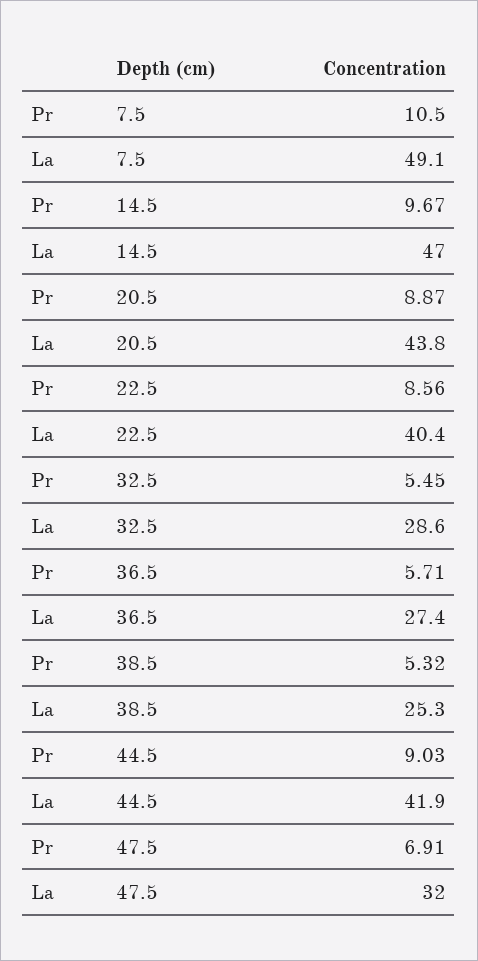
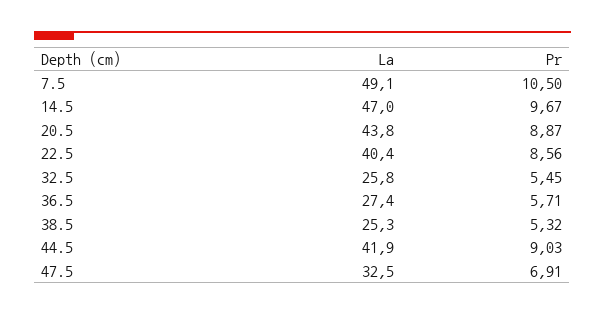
  {
    "Pr": {
      "7.5": 10.5,
      "14.5": 9.67,
      "20.5": 8.87,
      "22.5": 8.56,
      "32.5": 5.45,
      "36.5": 5.71,
      "38.5": 5.32,
      "44.5": 9.03,
      "47.5": 6.91
    },
    "La": {
      "7.5": 49.1,
      "14.5": 47,
      "20.5": 43.8,
      "22.5": 40.4,
-     "32.5": 28.6,
+     "32.5": 25.8,
      "36.5": 27.4,
      "38.5": 25.3,
      "44.5": 41.9,
-     "47.5": 32
+     "47.5": 32.5
    }
  }

